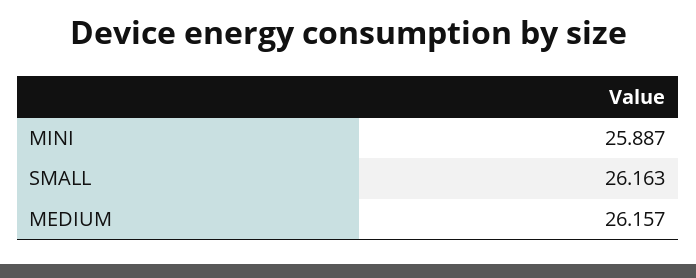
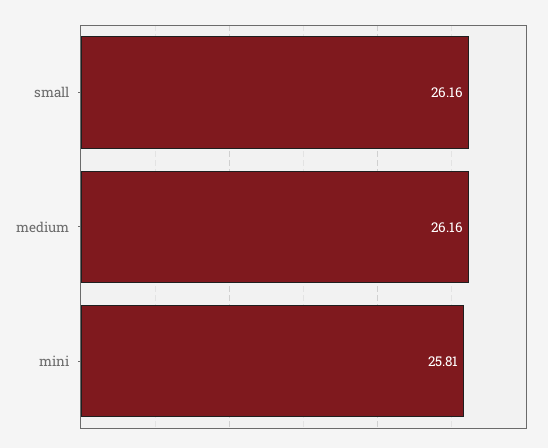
  {
-   "MINI": 25.887,
+   "MINI": 25.81,
    "SMALL": 26.163,
    "MEDIUM": 26.157
  }

